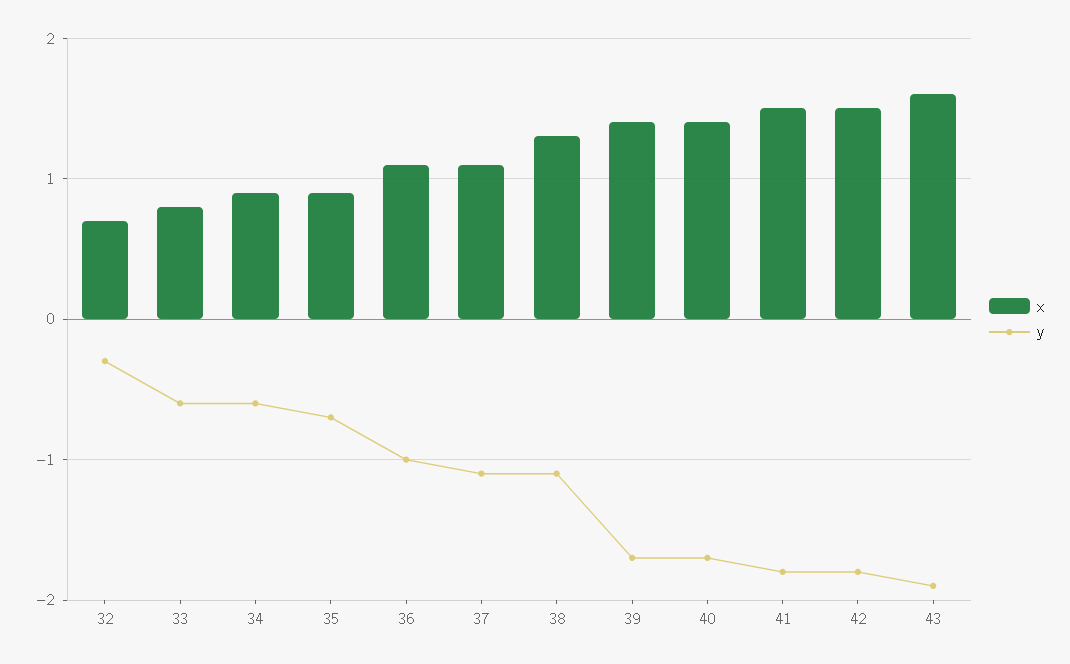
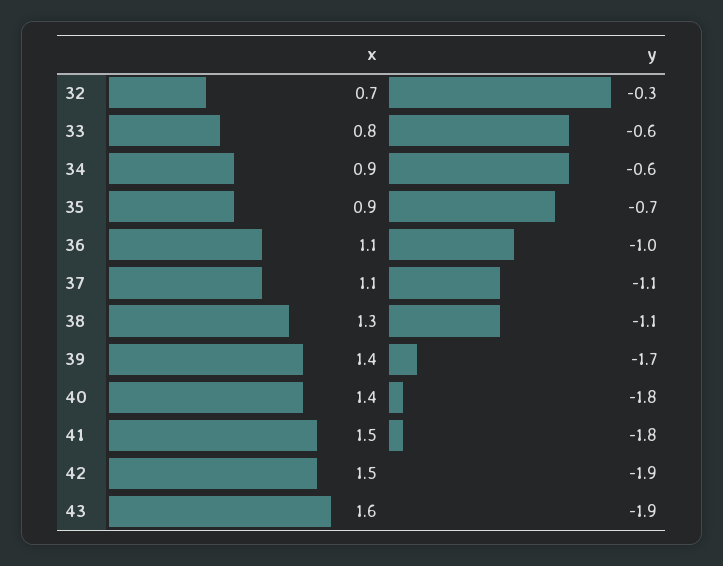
  {
    "x": {
      "32": 0.7,
      "33": 0.8,
      "34": 0.9,
      "35": 0.9,
      "36": 1.1,
      "37": 1.1,
      "38": 1.3,
      "39": 1.4,
      "40": 1.4,
      "41": 1.5,
      "42": 1.5,
      "43": 1.6
    },
    "y": {
      "32": -0.3,
      "33": -0.6,
      "34": -0.6,
      "35": -0.7,
      "36": -1,
      "37": -1.1,
      "38": -1.1,
      "39": -1.7,
-     "40": -1.7,
+     "40": -1.8,
      "41": -1.8,
-     "42": -1.8,
+     "42": -1.9,
      "43": -1.9
    }
  }

